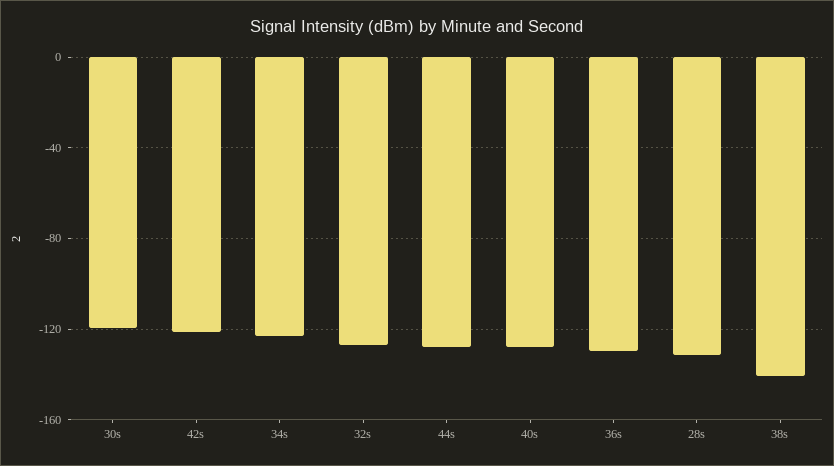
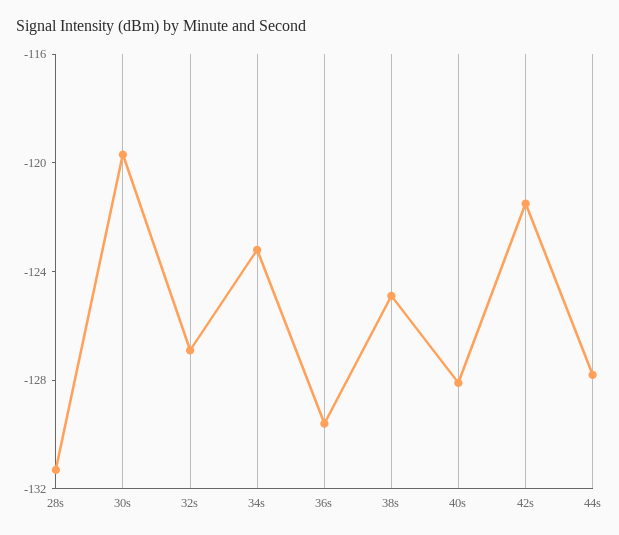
  {
    "30s": -120,
    "42s": -122,
    "34s": -123,
    "32s": -127,
    "44s": -128,
    "40s": -128,
    "36s": -130,
    "28s": -131,
-   "38s": -140
+   "38s": -125
  }

